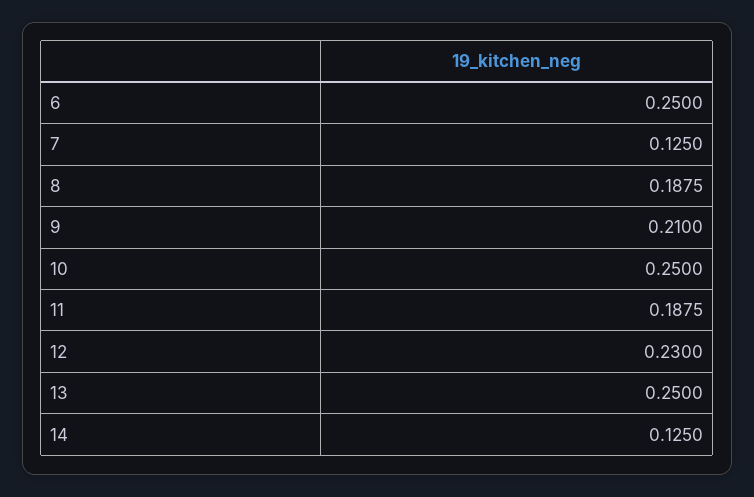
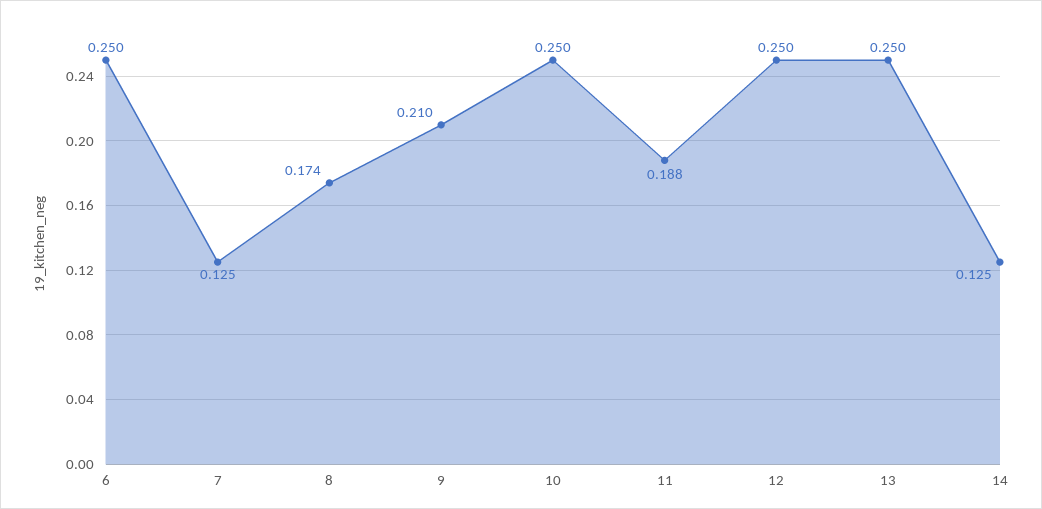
  {
    "6": 0.25,
    "7": 0.125,
-   "8": 0.1875,
+   "8": 0.174,
    "9": 0.21,
    "10": 0.25,
    "11": 0.1875,
-   "12": 0.23,
+   "12": 0.25,
    "13": 0.25,
    "14": 0.125
  }

